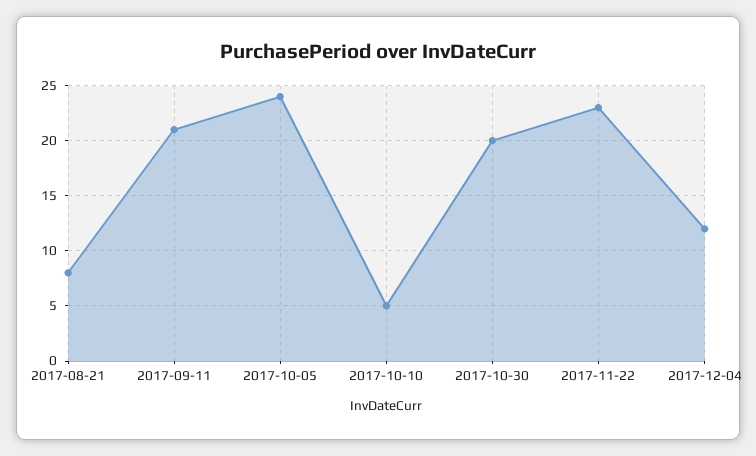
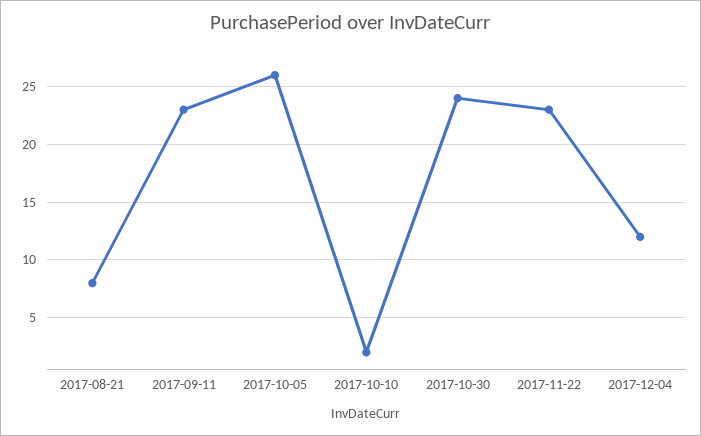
  {
    "2017-08-21": 8,
-   "2017-09-11": 21,
+   "2017-09-11": 23,
-   "2017-10-05": 24,
+   "2017-10-05": 26,
-   "2017-10-10": 5,
+   "2017-10-10": 2,
-   "2017-10-30": 20,
+   "2017-10-30": 24,
    "2017-11-22": 23,
    "2017-12-04": 12
  }

